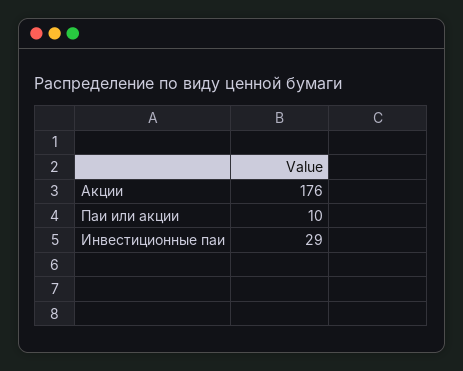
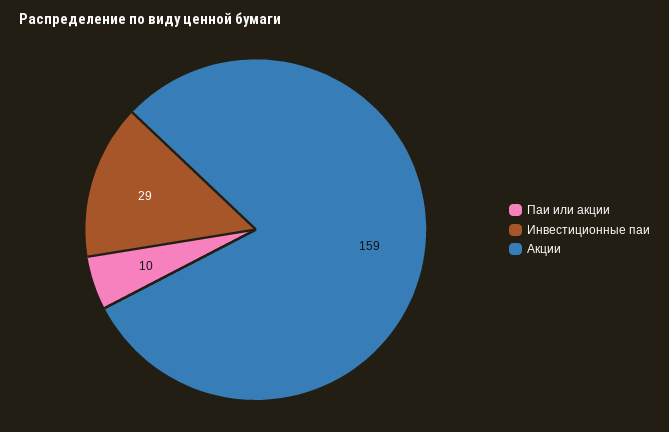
  {
-   "Акции": 176,
+   "Акции": 159,
    "Паи или акции": 10,
    "Инвестиционные паи": 29
  }

